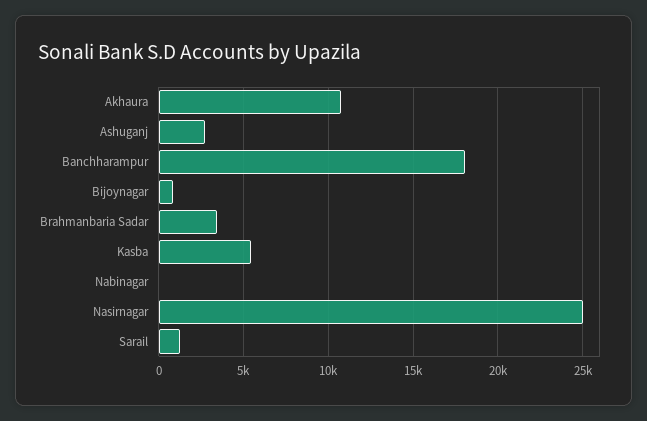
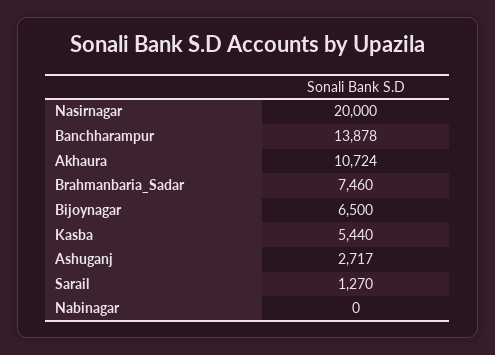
  {
    "Akhaura": 10724,
    "Ashuganj": 2717,
-   "Banchharampur": 18000,
+   "Banchharampur": 13878,
-   "Bijoynagar": 1000,
+   "Bijoynagar": 6500,
-   "Brahmanbaria Sadar": 3500,
+   "Brahmanbaria Sadar": 7460,
    "Kasba": 5440,
    "Nabinagar": 0,
-   "Nasirnagar": 25000,
+   "Nasirnagar": 20000,
    "Sarail": 1270
  }

